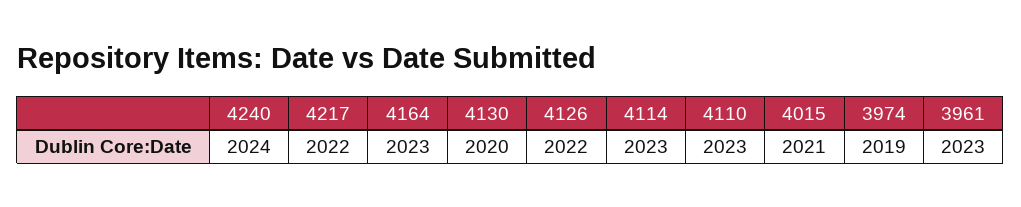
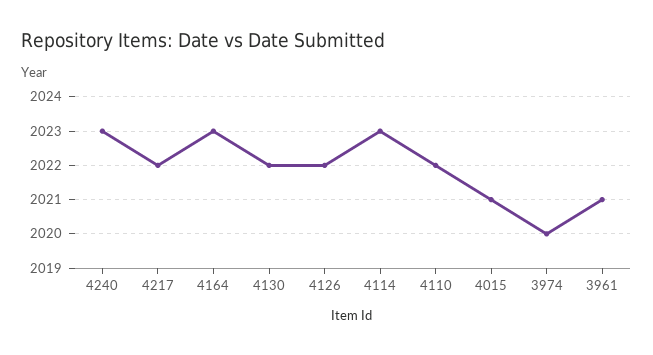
  {
-   "4240": 2024,
+   "4240": 2023,
    "4217": 2022,
    "4164": 2023,
-   "4130": 2020,
+   "4130": 2022,
    "4126": 2022,
    "4114": 2023,
-   "4110": 2023,
+   "4110": 2022,
    "4015": 2021,
-   "3974": 2019,
+   "3974": 2020,
-   "3961": 2023
+   "3961": 2021
  }

